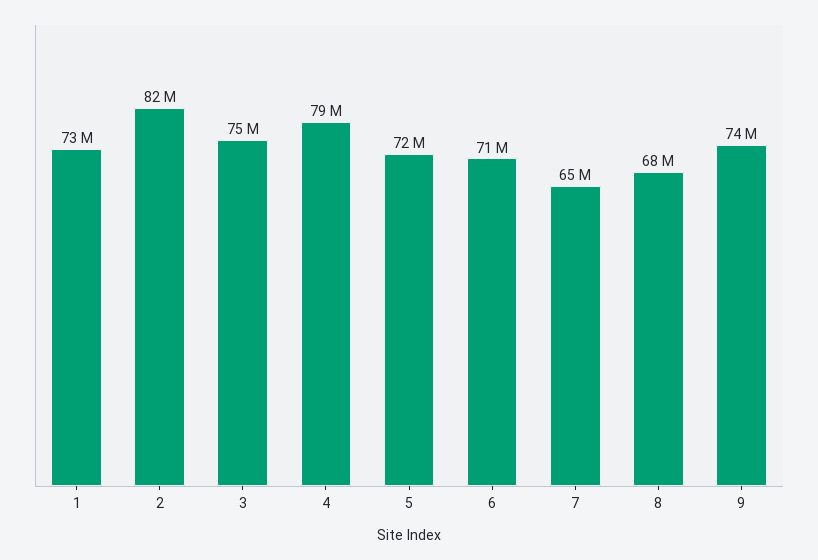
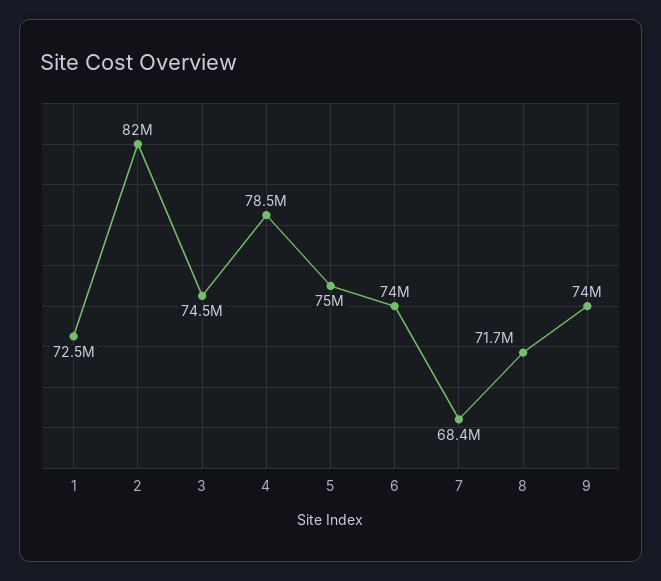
  {
    "1": 72500000,
    "2": 82000000,
    "3": 74500000,
    "4": 78500000,
-   "5": 72000000,
+   "5": 75000000,
-   "6": 71000000,
+   "6": 74000000,
-   "7": 65000000,
+   "7": 68400000,
-   "8": 68000000,
+   "8": 71700000,
    "9": 74000000
  }

